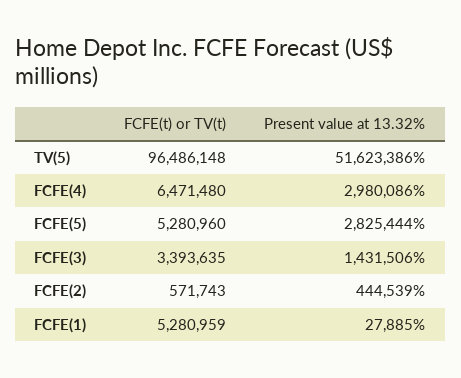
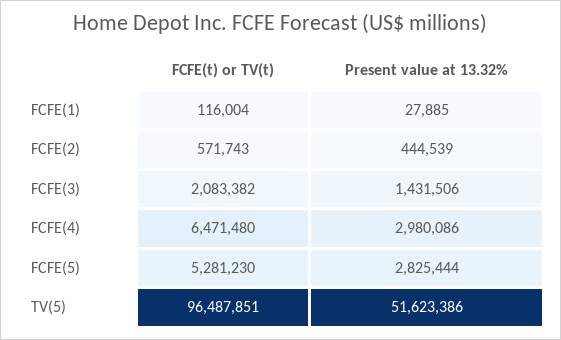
  {
    "FCFE(t) or TV(t)": {
-     "TV(5)": 96486148,
+     "TV(5)": 96487851,
      "FCFE(4)": 6471480,
-     "FCFE(5)": 5280960,
+     "FCFE(5)": 5281230,
-     "FCFE(3)": 3393635,
+     "FCFE(3)": 2083382,
      "FCFE(2)": 571743,
-     "FCFE(1)": 5280959
+     "FCFE(1)": 116004
    },
    "Present value at 13.32%": {
      "TV(5)": 51623386,
      "FCFE(4)": 2980086,
      "FCFE(5)": 2825444,
      "FCFE(3)": 1431506,
      "FCFE(2)": 444539,
      "FCFE(1)": 27885
    }
  }

